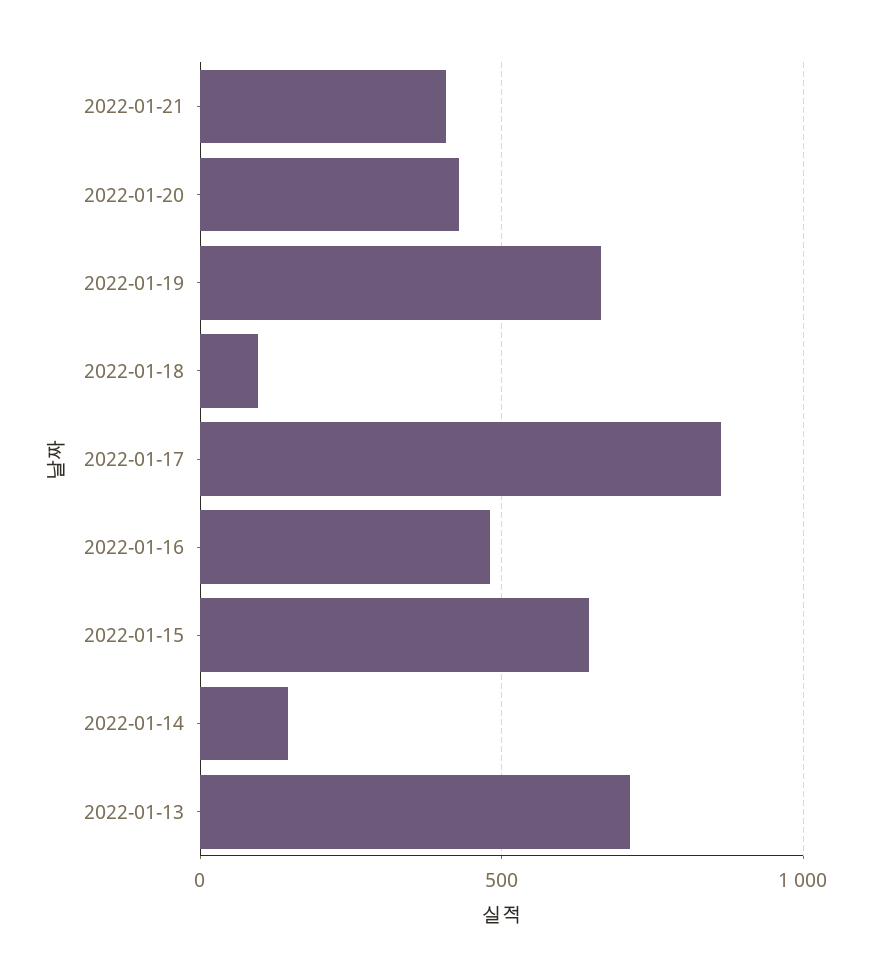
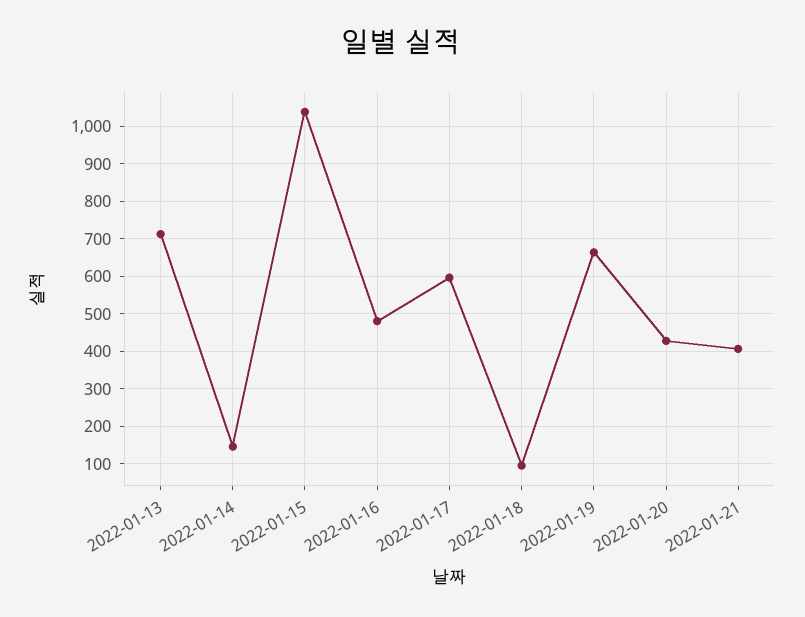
  {
    "2022-01-21": 400,
    "2022-01-20": 420,
    "2022-01-19": 660,
    "2022-01-18": 100,
-   "2022-01-17": 850,
+   "2022-01-17": 600,
    "2022-01-16": 480,
-   "2022-01-15": 650,
+   "2022-01-15": 1040,
    "2022-01-14": 140,
    "2022-01-13": 720
  }

